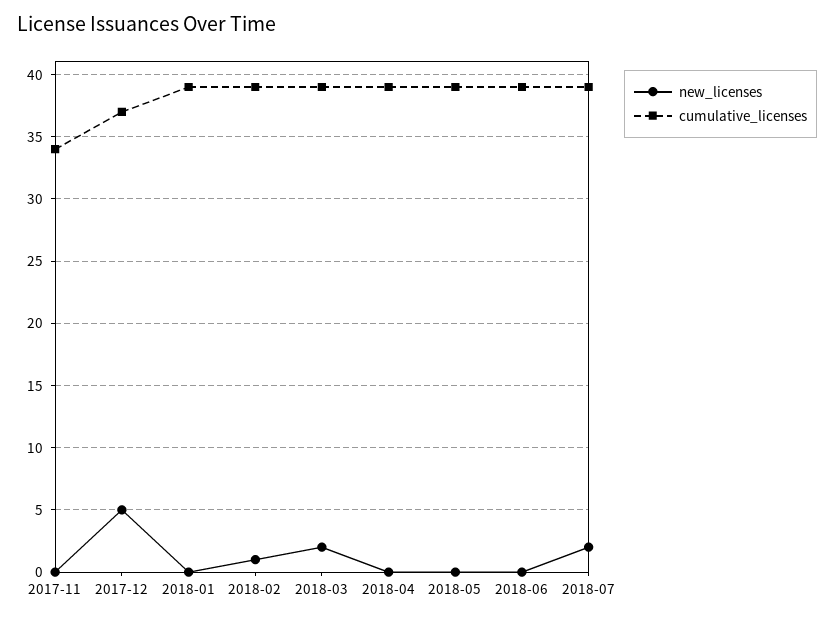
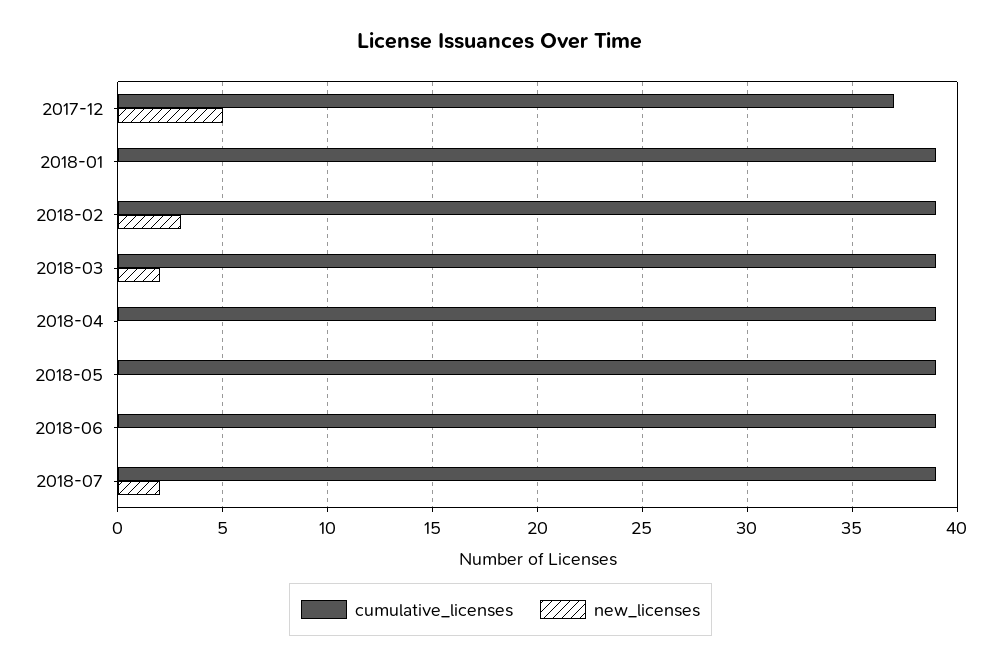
  {
    "new_licenses": {
-     "2017-11": 0,
      "2017-12": 5,
      "2018-01": 0,
-     "2018-02": 1,
+     "2018-02": 3,
      "2018-03": 2,
      "2018-04": 0,
      "2018-05": 0,
      "2018-06": 0,
      "2018-07": 2
    },
    "cumulative_licenses": {
-     "2017-11": 34,
      "2017-12": 37,
      "2018-01": 39,
      "2018-02": 39,
      "2018-03": 39,
      "2018-04": 39,
      "2018-05": 39,
      "2018-06": 39,
      "2018-07": 39
    }
  }

